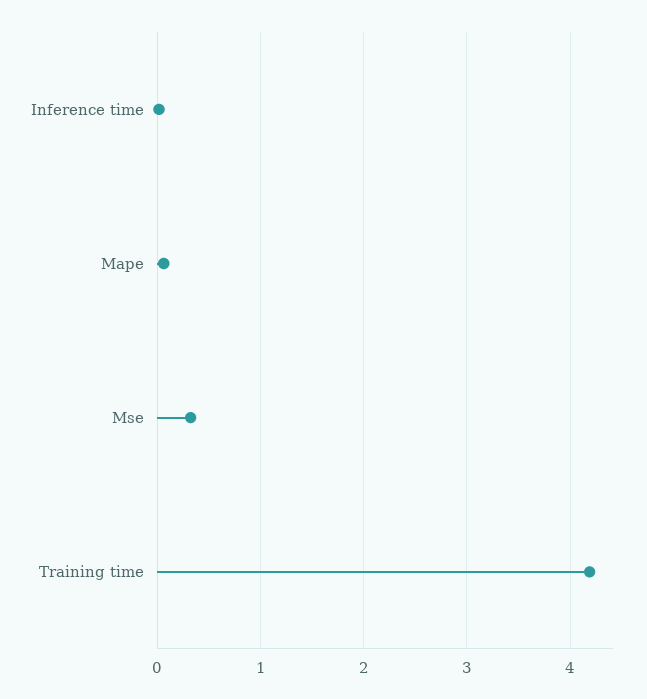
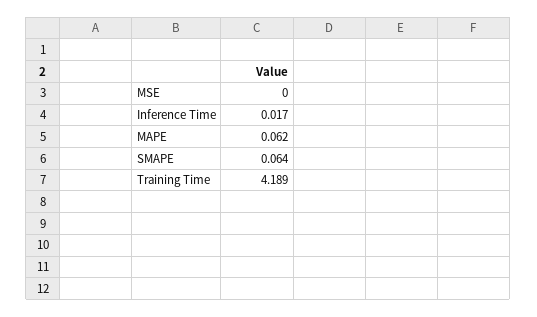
  {
    "Inference time": 0.017,
    "Mape": 0.062,
-   "Mse": 0.3,
+   "Mse": 0,
-   "Training time": 4.189
+   "Training time": 4.189,
+   "SMAPE": 0.064
  }

